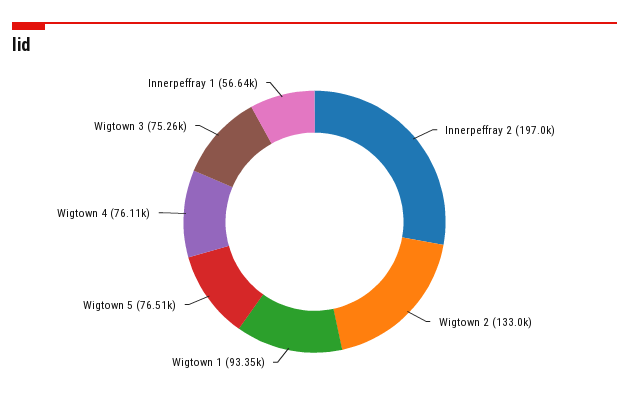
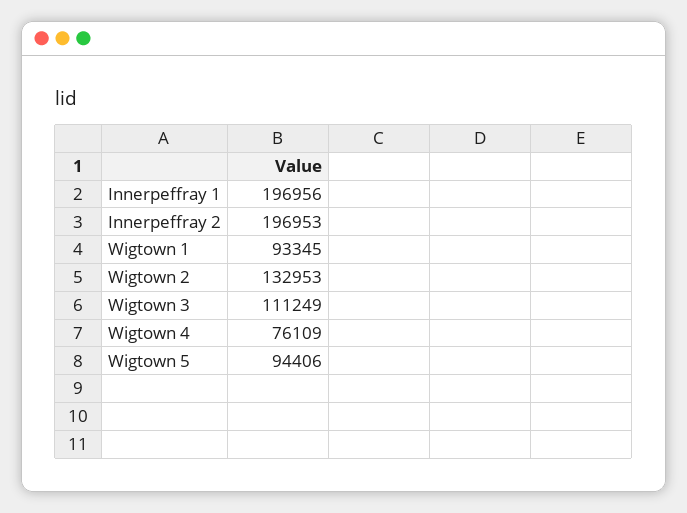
  {
    "Innerpeffray 2": 196953,
    "Wigtown 2": 132953,
    "Wigtown 1": 93345,
-   "Wigtown 5": 76510,
+   "Wigtown 5": 94406,
    "Wigtown 4": 76109,
-   "Wigtown 3": 75260,
+   "Wigtown 3": 111249,
-   "Innerpeffray 1": 56640
+   "Innerpeffray 1": 196956
  }

